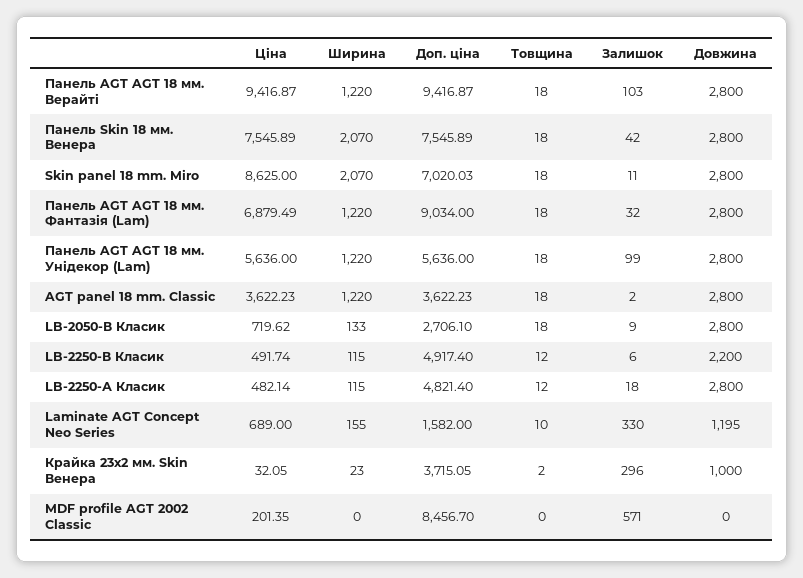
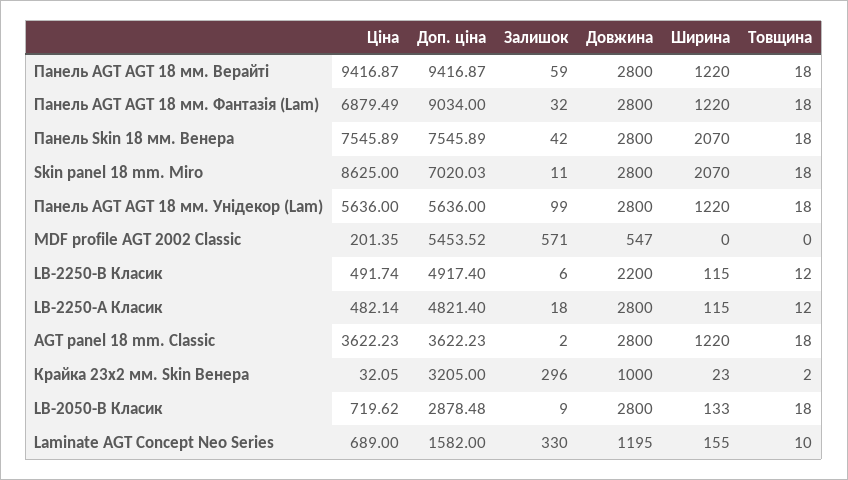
  {
    "Ціна": {
      "Панель AGT AGT 18 мм. Верайті": 9416.87,
      "Панель Skin 18 мм. Венера": 7545.89,
      "Skin panel 18 mm. Miro": 8625,
      "Панель AGT AGT 18 мм. Фантазія (Lam)": 6879.49,
      "Панель AGT AGT 18 мм. Унідекор (Lam)": 5636,
      "AGT panel 18 mm. Classic": 3622.23,
      "LB-2050-В Класик": 719.62,
      "LB-2250-В Класик": 491.74,
      "LB-2250-А Класик": 482.14,
      "Laminate AGT Concept Neo Series": 689,
      "Крайка 23x2 мм. Skin Венера": 32.05,
      "MDF profile AGT 2002 Classic": 201.35
    },
    "Ширина": {
      "Панель AGT AGT 18 мм. Верайті": 1220,
      "Панель Skin 18 мм. Венера": 2070,
      "Skin panel 18 mm. Miro": 2070,
      "Панель AGT AGT 18 мм. Фантазія (Lam)": 1220,
      "Панель AGT AGT 18 мм. Унідекор (Lam)": 1220,
      "AGT panel 18 mm. Classic": 1220,
      "LB-2050-В Класик": 133,
      "LB-2250-В Класик": 115,
      "LB-2250-А Класик": 115,
      "Laminate AGT Concept Neo Series": 155,
      "Крайка 23x2 мм. Skin Венера": 23,
      "MDF profile AGT 2002 Classic": 0
    },
    "Доп. ціна": {
      "Панель AGT AGT 18 мм. Верайті": 9416.87,
      "Панель Skin 18 мм. Венера": 7545.89,
      "Skin panel 18 mm. Miro": 7020.03,
      "Панель AGT AGT 18 мм. Фантазія (Lam)": 9034,
      "Панель AGT AGT 18 мм. Унідекор (Lam)": 5636,
      "AGT panel 18 mm. Classic": 3622.23,
-     "LB-2050-В Класик": 2706.1,
+     "LB-2050-В Класик": 2878.48,
      "LB-2250-В Класик": 4917.4,
      "LB-2250-А Класик": 4821.4,
      "Laminate AGT Concept Neo Series": 1582,
-     "Крайка 23x2 мм. Skin Венера": 3715.05,
+     "Крайка 23x2 мм. Skin Венера": 3205,
-     "MDF profile AGT 2002 Classic": 8456.7
+     "MDF profile AGT 2002 Classic": 5453.52
    },
    "Товщина": {
      "Панель AGT AGT 18 мм. Верайті": 18,
      "Панель Skin 18 мм. Венера": 18,
      "Skin panel 18 mm. Miro": 18,
      "Панель AGT AGT 18 мм. Фантазія (Lam)": 18,
      "Панель AGT AGT 18 мм. Унідекор (Lam)": 18,
      "AGT panel 18 mm. Classic": 18,
      "LB-2050-В Класик": 18,
      "LB-2250-В Класик": 12,
      "LB-2250-А Класик": 12,
      "Laminate AGT Concept Neo Series": 10,
      "Крайка 23x2 мм. Skin Венера": 2,
      "MDF profile AGT 2002 Classic": 0
    },
    "Залишок": {
-     "Панель AGT AGT 18 мм. Верайті": 103,
+     "Панель AGT AGT 18 мм. Верайті": 59,
      "Панель Skin 18 мм. Венера": 42,
      "Skin panel 18 mm. Miro": 11,
      "Панель AGT AGT 18 мм. Фантазія (Lam)": 32,
      "Панель AGT AGT 18 мм. Унідекор (Lam)": 99,
      "AGT panel 18 mm. Classic": 2,
      "LB-2050-В Класик": 9,
      "LB-2250-В Класик": 6,
      "LB-2250-А Класик": 18,
      "Laminate AGT Concept Neo Series": 330,
      "Крайка 23x2 мм. Skin Венера": 296,
      "MDF profile AGT 2002 Classic": 571
    },
    "Довжина": {
      "Панель AGT AGT 18 мм. Верайті": 2800,
      "Панель Skin 18 мм. Венера": 2800,
      "Skin panel 18 mm. Miro": 2800,
      "Панель AGT AGT 18 мм. Фантазія (Lam)": 2800,
      "Панель AGT AGT 18 мм. Унідекор (Lam)": 2800,
      "AGT panel 18 mm. Classic": 2800,
      "LB-2050-В Класик": 2800,
      "LB-2250-В Класик": 2200,
      "LB-2250-А Класик": 2800,
      "Laminate AGT Concept Neo Series": 1195,
      "Крайка 23x2 мм. Skin Венера": 1000,
-     "MDF profile AGT 2002 Classic": 0
+     "MDF profile AGT 2002 Classic": 547
    }
  }

